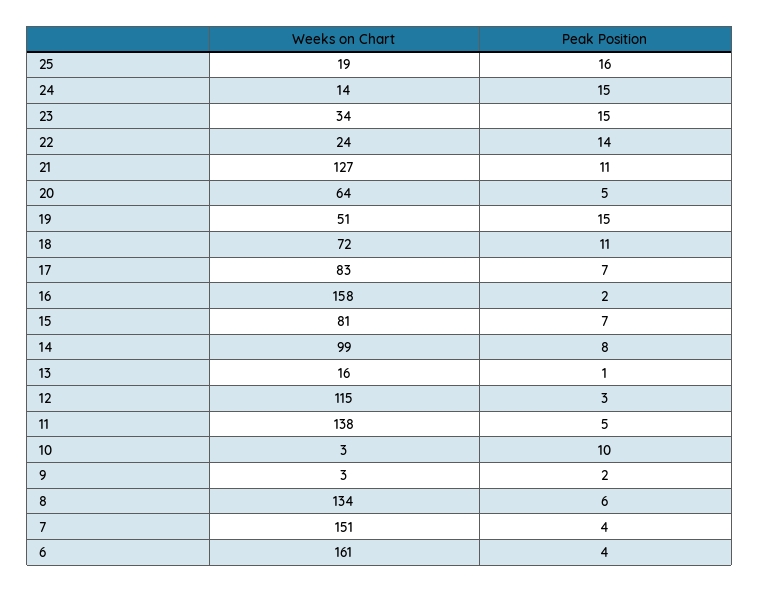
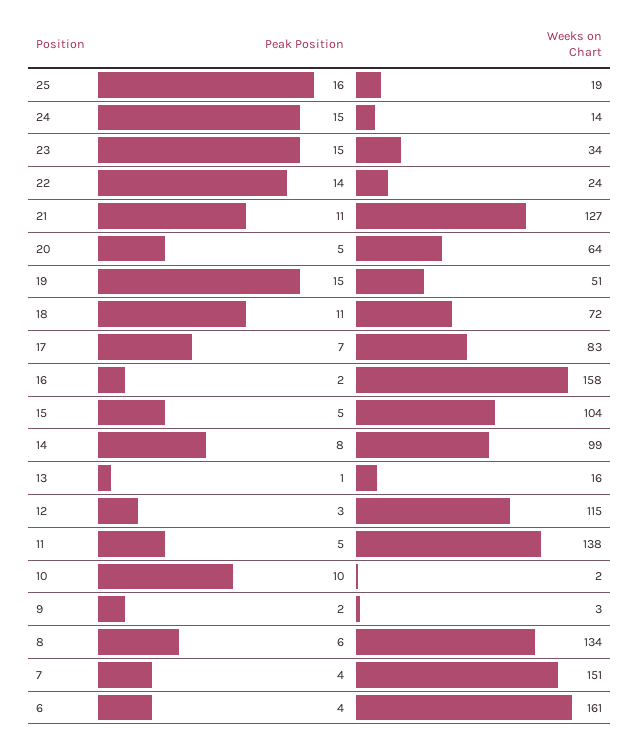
  {
    "Weeks on Chart": {
      "25": 19,
      "24": 14,
      "23": 34,
      "22": 24,
      "21": 127,
      "20": 64,
      "19": 51,
      "18": 72,
      "17": 83,
      "16": 158,
-     "15": 81,
+     "15": 104,
      "14": 99,
      "13": 16,
      "12": 115,
      "11": 138,
-     "10": 3,
+     "10": 2,
      "9": 3,
      "8": 134,
      "7": 151,
      "6": 161
    },
    "Peak Position": {
      "25": 16,
      "24": 15,
      "23": 15,
      "22": 14,
      "21": 11,
      "20": 5,
      "19": 15,
      "18": 11,
      "17": 7,
      "16": 2,
-     "15": 7,
+     "15": 5,
      "14": 8,
      "13": 1,
      "12": 3,
      "11": 5,
      "10": 10,
      "9": 2,
      "8": 6,
      "7": 4,
      "6": 4
    }
  }

